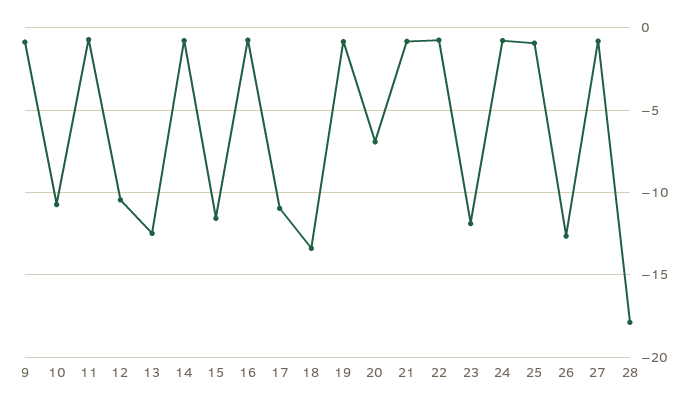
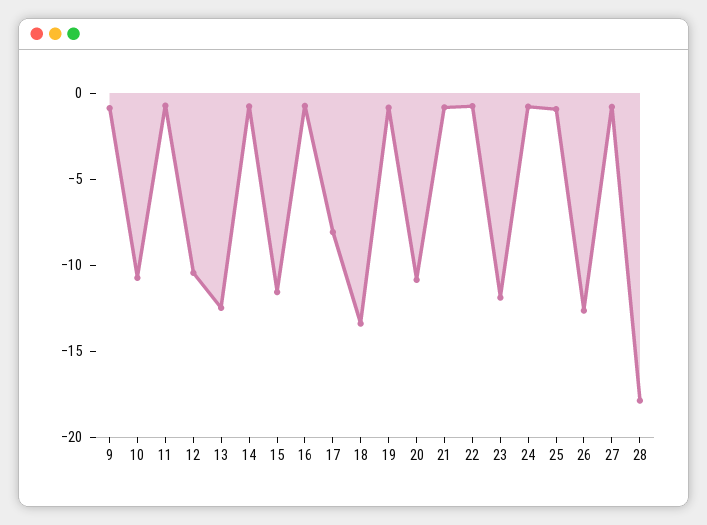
  {
    "9": -1,
    "10": -10.5,
    "11": -0.5,
    "12": -10.5,
    "13": -12.5,
    "14": -1,
    "15": -11.5,
    "16": -0.5,
-   "17": -11,
+   "17": -8,
    "18": -13.5,
    "19": -1,
-   "20": -7,
+   "20": -11,
    "21": -1,
    "22": -1,
    "23": -12,
    "24": -1,
    "25": -1,
    "26": -12.5,
    "27": -1,
    "28": -18
  }

